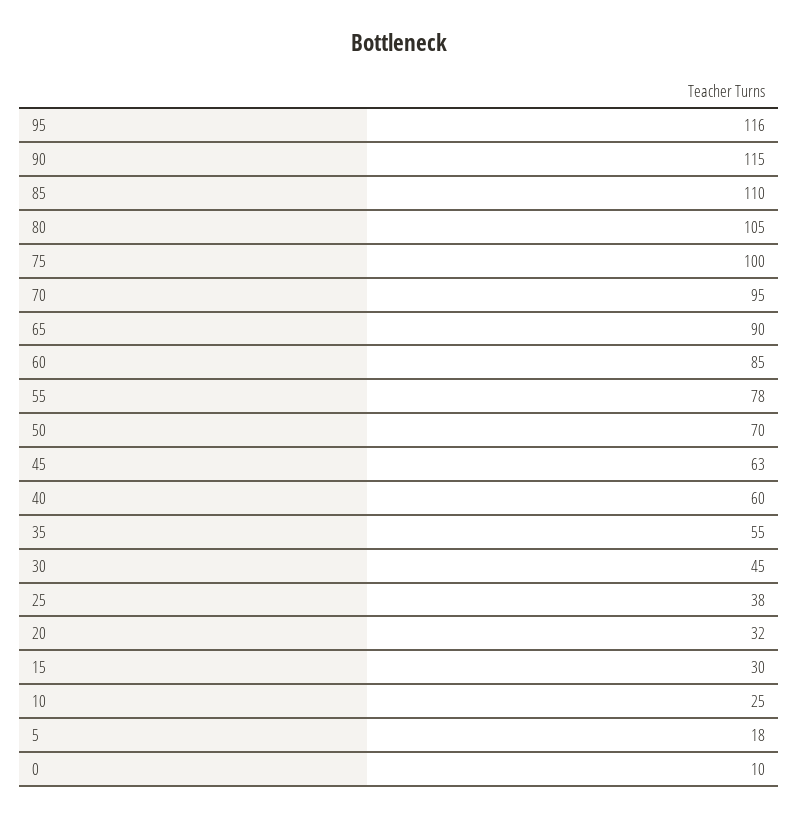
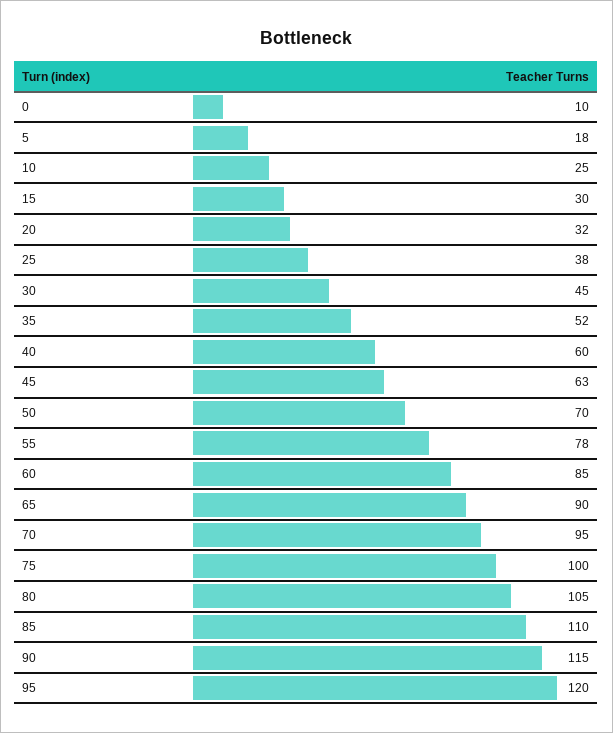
  {
-   "95": 116,
+   "95": 120,
    "90": 115,
    "85": 110,
    "80": 105,
    "75": 100,
    "70": 95,
    "65": 90,
    "60": 85,
    "55": 78,
    "50": 70,
    "45": 63,
    "40": 60,
-   "35": 55,
+   "35": 52,
    "30": 45,
    "25": 38,
    "20": 32,
    "15": 30,
    "10": 25,
    "5": 18,
    "0": 10
  }

